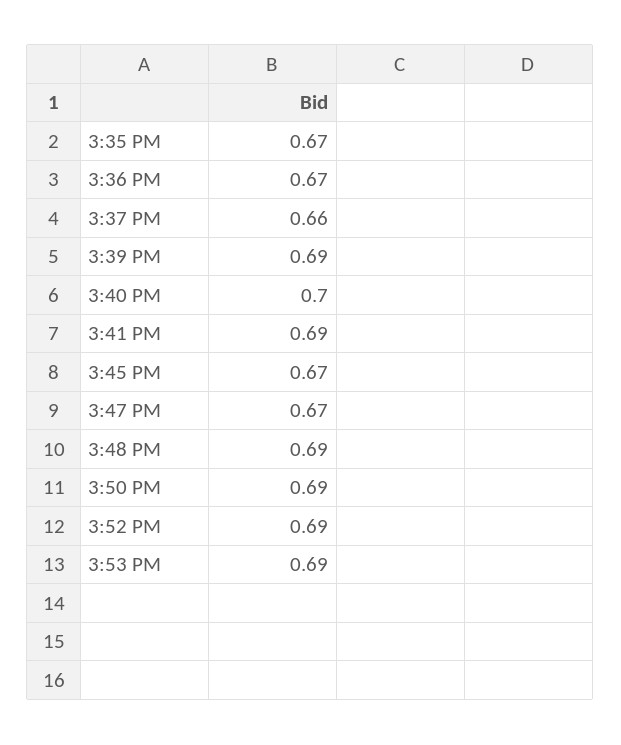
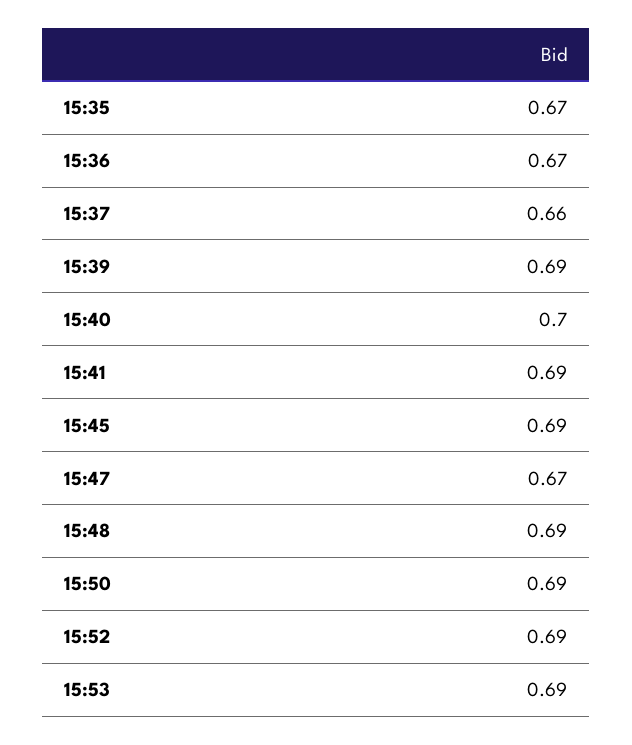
  {
    "3:35 PM": 0.67,
    "3:36 PM": 0.67,
    "3:37 PM": 0.66,
    "3:39 PM": 0.69,
    "3:40 PM": 0.7,
    "3:41 PM": 0.69,
-   "3:45 PM": 0.67,
+   "3:45 PM": 0.69,
    "3:47 PM": 0.67,
    "3:48 PM": 0.69,
    "3:50 PM": 0.69,
    "3:52 PM": 0.69,
    "3:53 PM": 0.69
  }

